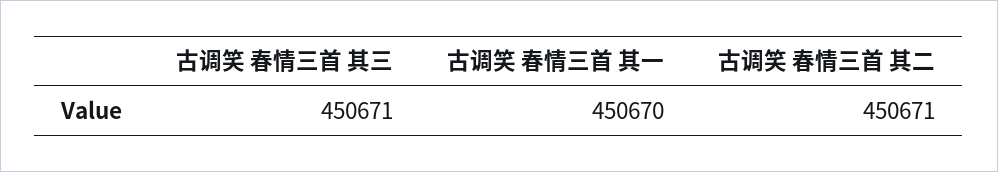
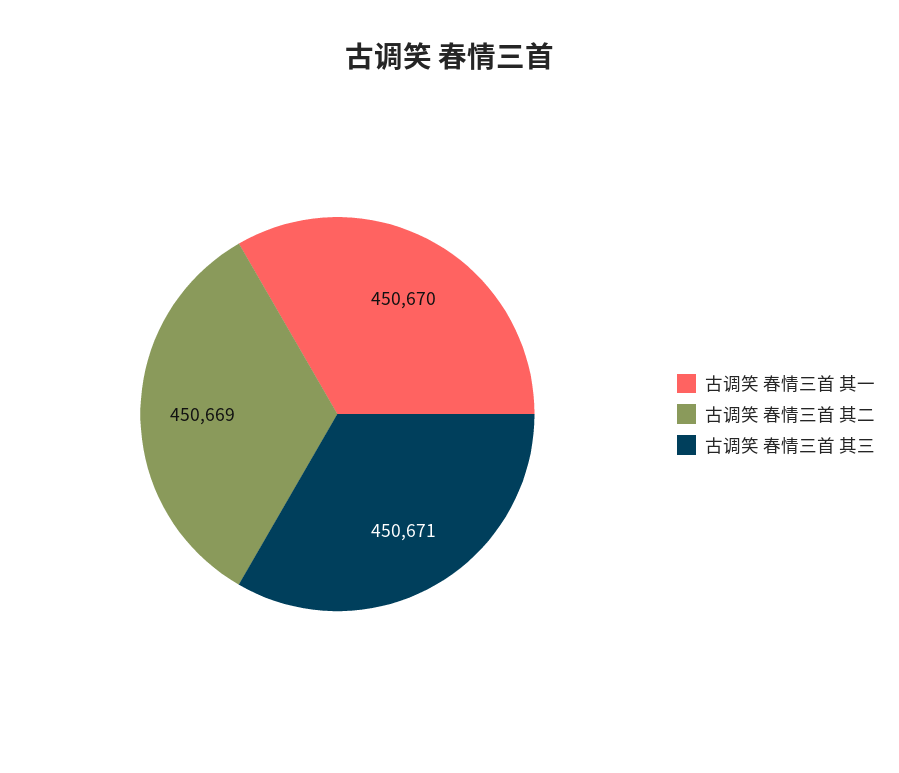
  {
    "古调笑 春情三首 其三": 450671,
    "古调笑 春情三首 其一": 450670,
-   "古调笑 春情三首 其二": 450671
+   "古调笑 春情三首 其二": 450669
  }

